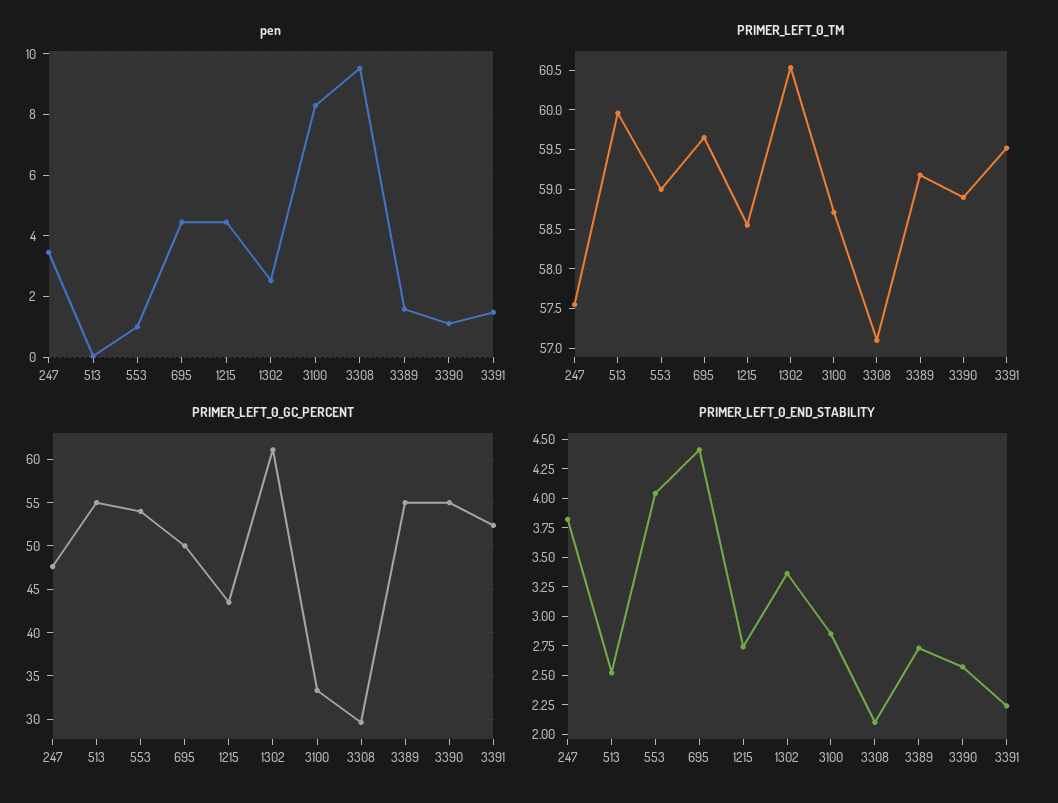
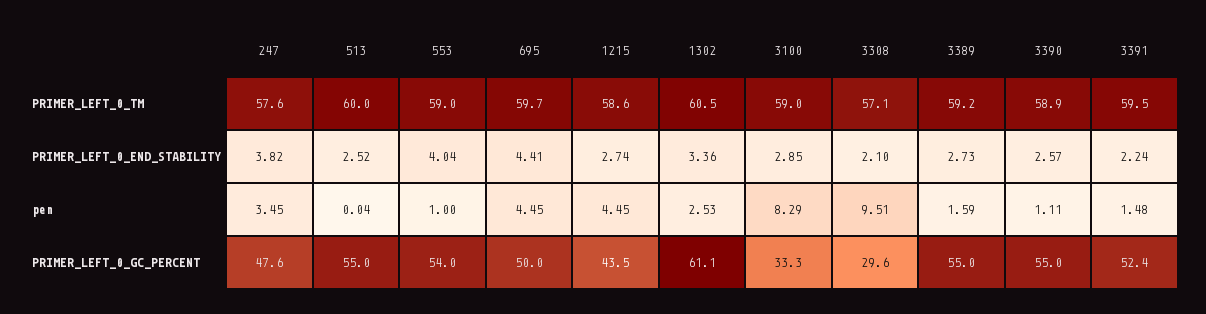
  {
    "pen": {
      "247": 3.45,
      "513": 0.04,
      "553": 1,
      "695": 4.45,
      "1215": 4.45,
      "1302": 2.53,
      "3100": 8.29,
      "3308": 9.51,
      "3389": 1.59,
      "3390": 1.11,
      "3391": 1.48
    },
    "PRIMER_LEFT_0_TM": {
      "247": 57.6,
      "513": 60,
      "553": 59,
      "695": 59.7,
      "1215": 58.6,
      "1302": 60.5,
-     "3100": 58.7,
+     "3100": 59,
      "3308": 57.1,
      "3389": 59.2,
      "3390": 58.9,
      "3391": 59.5
    },
    "PRIMER_LEFT_0_GC_PERCENT": {
      "247": 47.6,
      "513": 55,
      "553": 54,
      "695": 50,
      "1215": 43.5,
      "1302": 61.1,
      "3100": 33.3,
      "3308": 29.6,
      "3389": 55,
      "3390": 55,
      "3391": 52.4
    },
    "PRIMER_LEFT_0_END_STABILITY": {
      "247": 3.82,
      "513": 2.52,
      "553": 4.04,
      "695": 4.41,
      "1215": 2.74,
      "1302": 3.36,
      "3100": 2.85,
      "3308": 2.1,
      "3389": 2.73,
      "3390": 2.57,
      "3391": 2.24
    }
  }

